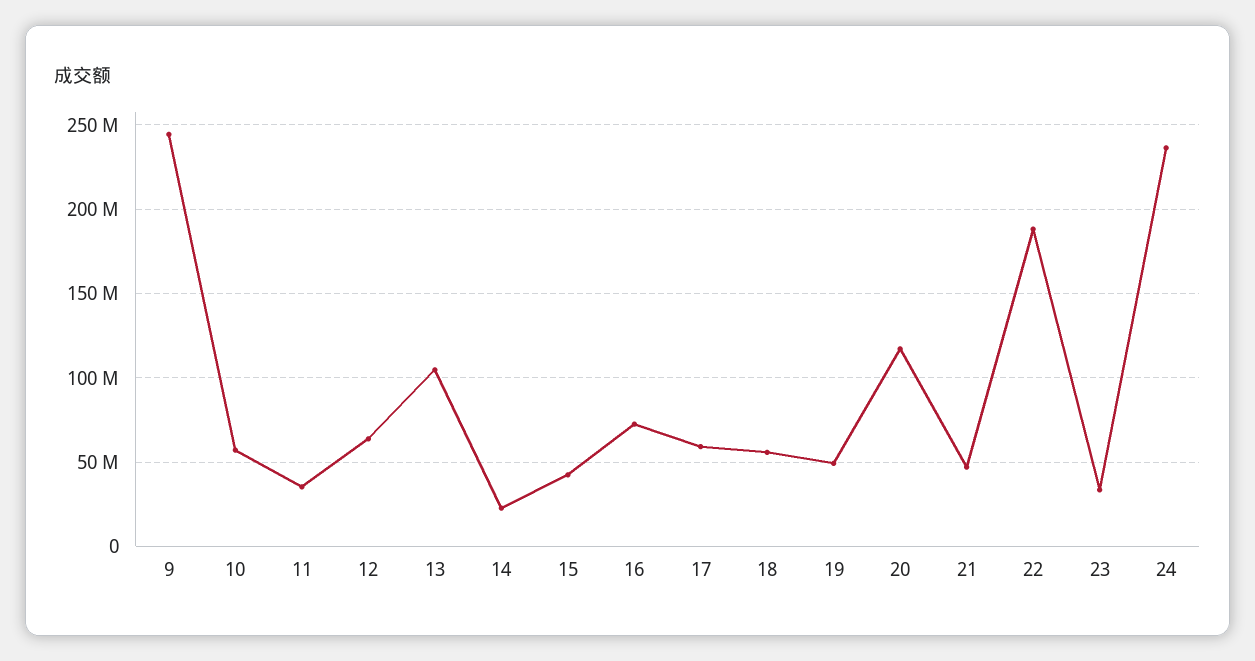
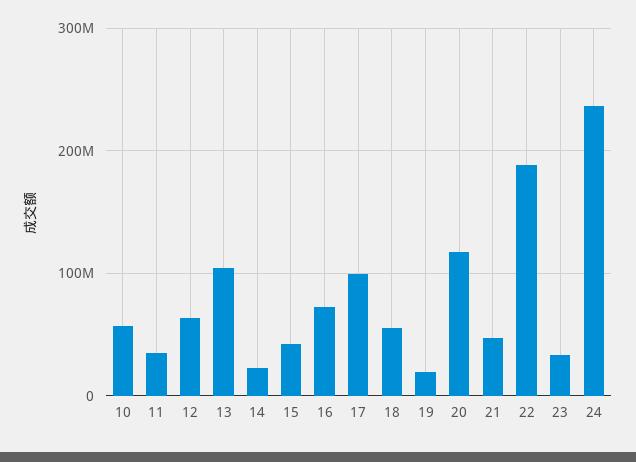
  {
-   "9": 245000000,
    "10": 55000000,
    "11": 35000000,
    "12": 65000000,
    "13": 105000000,
    "14": 25000000,
    "15": 40000000,
    "16": 75000000,
-   "17": 60000000,
+   "17": 100000000,
    "18": 55000000,
-   "19": 50000000,
+   "19": 20000000,
    "20": 115000000,
    "21": 45000000,
    "22": 190000000,
    "23": 35000000,
    "24": 235000000
  }

